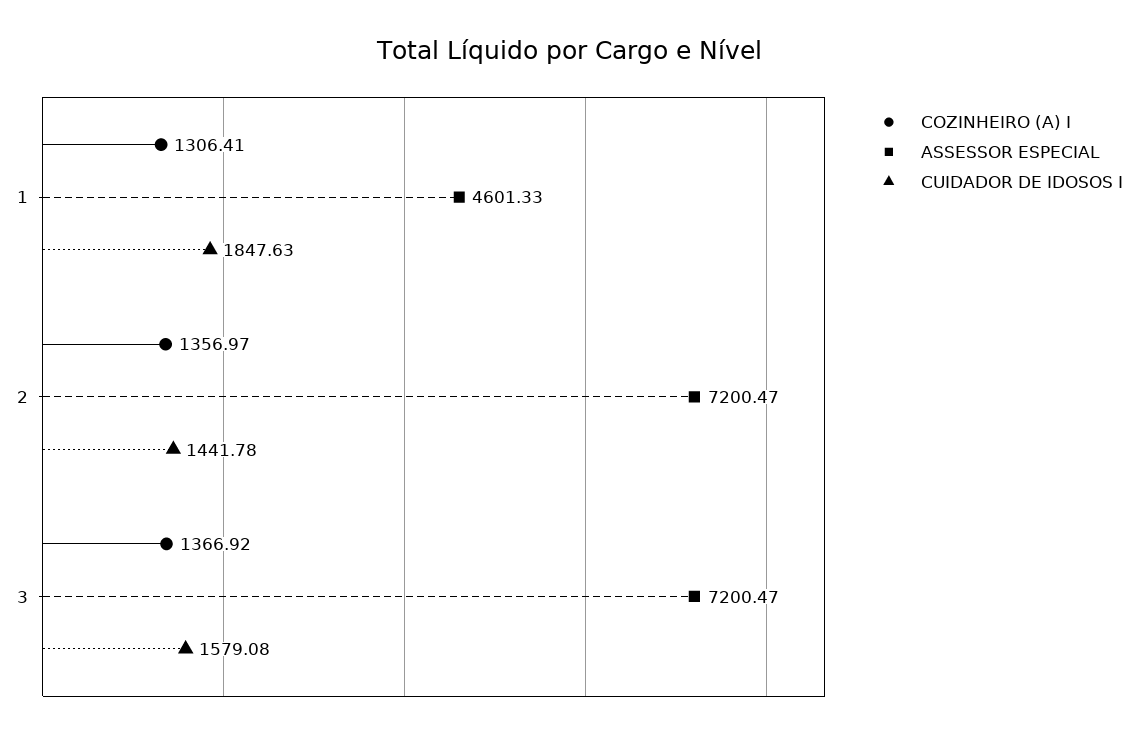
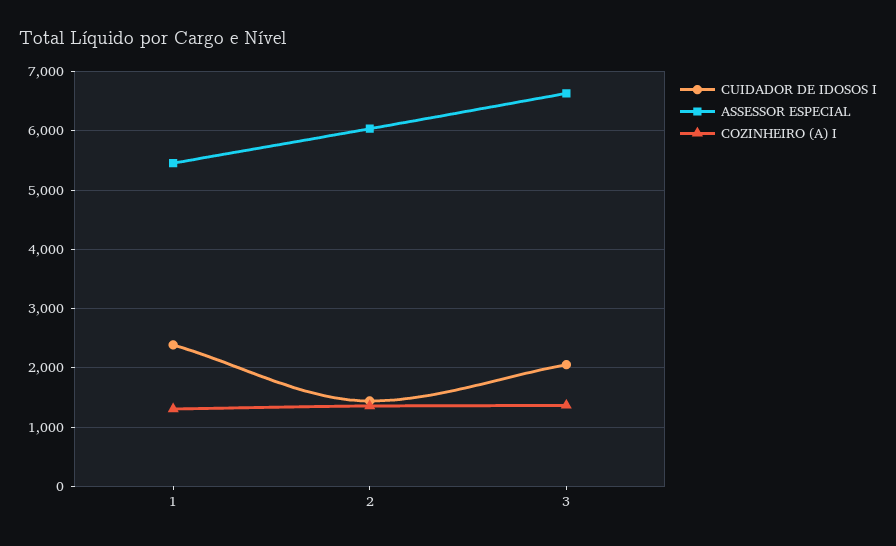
  {
    "COZINHEIRO (A) I": {
      "1": 1306.41,
      "2": 1356.97,
      "3": 1366.92
    },
    "ASSESSOR ESPECIAL": {
-     "1": 4601.33,
+     "1": 5400,
-     "2": 7200.47,
+     "2": 6000,
-     "3": 7200.47
+     "3": 6600
    },
    "CUIDADOR DE IDOSOS I": {
-     "1": 1847.63,
+     "1": 2400,
      "2": 1441.78,
-     "3": 1579.08
+     "3": 2000
    }
  }

